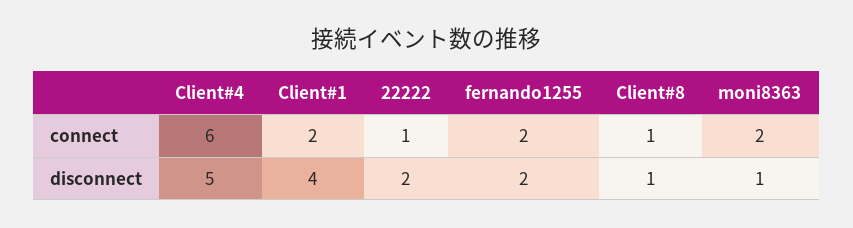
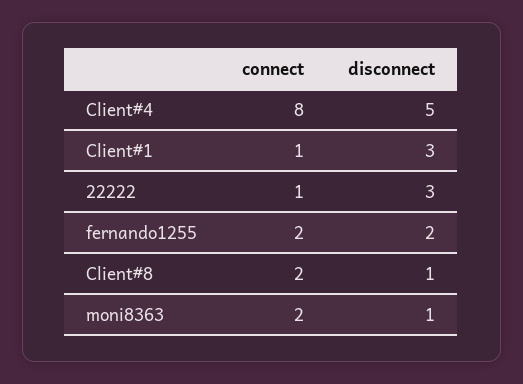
  {
    "Client#4": {
-     "connect": 6,
+     "connect": 8,
      "disconnect": 5
    },
    "Client#1": {
-     "connect": 2,
+     "connect": 1,
-     "disconnect": 4
+     "disconnect": 3
    },
    "22222": {
      "connect": 1,
-     "disconnect": 2
+     "disconnect": 3
    },
    "fernando1255": {
      "connect": 2,
      "disconnect": 2
    },
    "Client#8": {
-     "connect": 1,
+     "connect": 2,
      "disconnect": 1
    },
    "moni8363": {
      "connect": 2,
      "disconnect": 1
    }
  }

